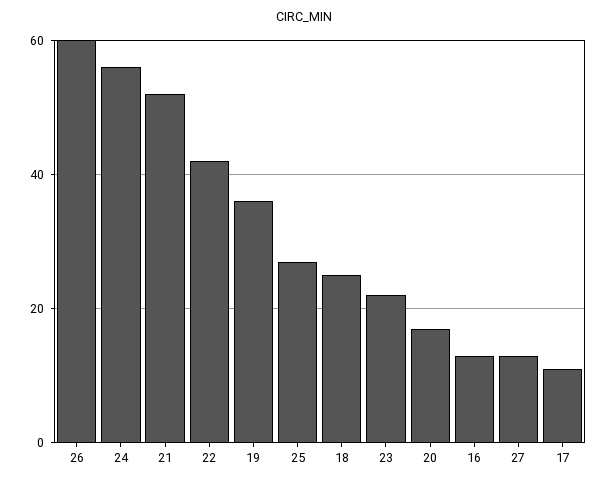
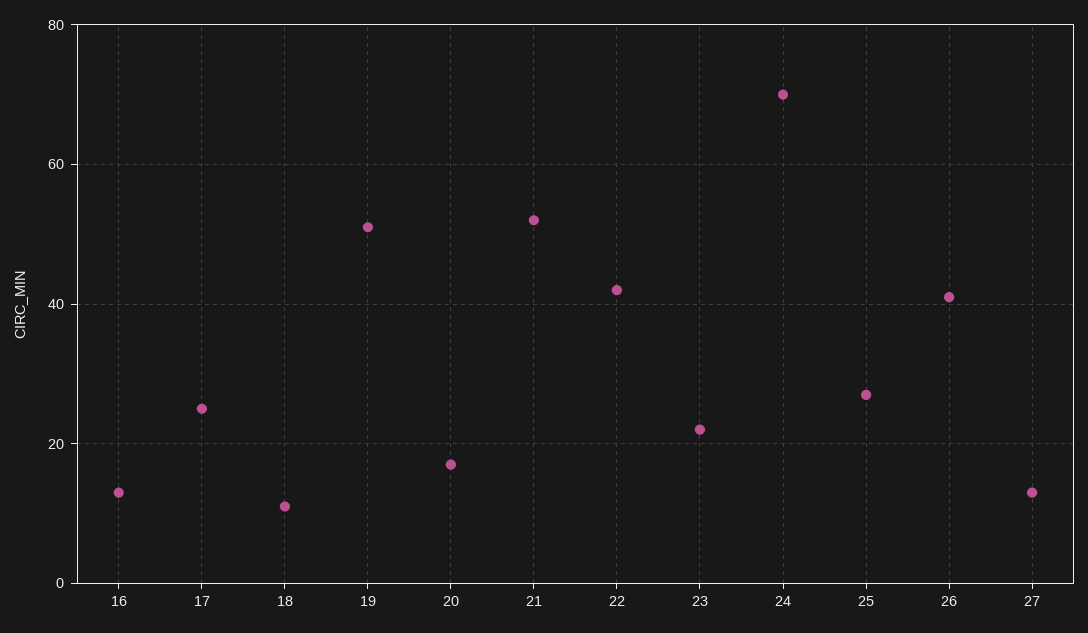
  {
-   "26": 60,
+   "26": 40,
-   "24": 55,
+   "24": 70,
    "21": 50,
    "22": 40,
-   "19": 35,
+   "19": 50,
    "25": 25,
-   "18": 25,
+   "18": 10,
    "23": 20,
    "20": 15,
    "16": 15,
    "27": 15,
-   "17": 10
+   "17": 25
  }

